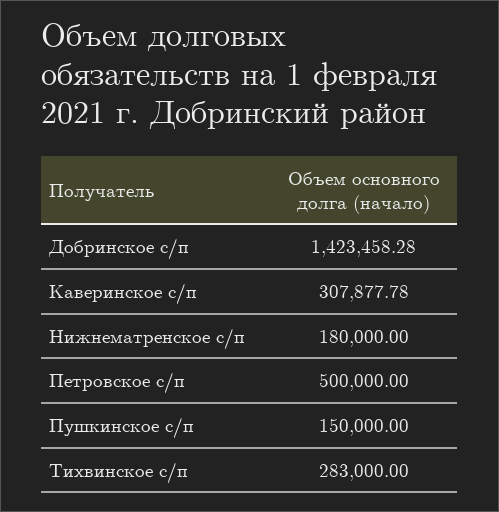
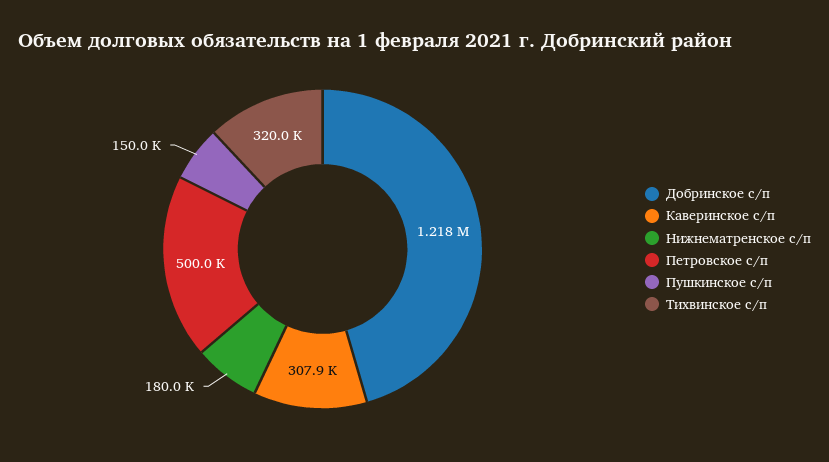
  {
-   "Добринское с/п": 1423458.28,
+   "Добринское с/п": 1218000,
    "Каверинское с/п": 307877.78,
    "Нижнематренское с/п": 180000,
    "Петровское с/п": 500000,
    "Пушкинское с/п": 150000,
-   "Тихвинское с/п": 283000
+   "Тихвинское с/п": 320000
  }

